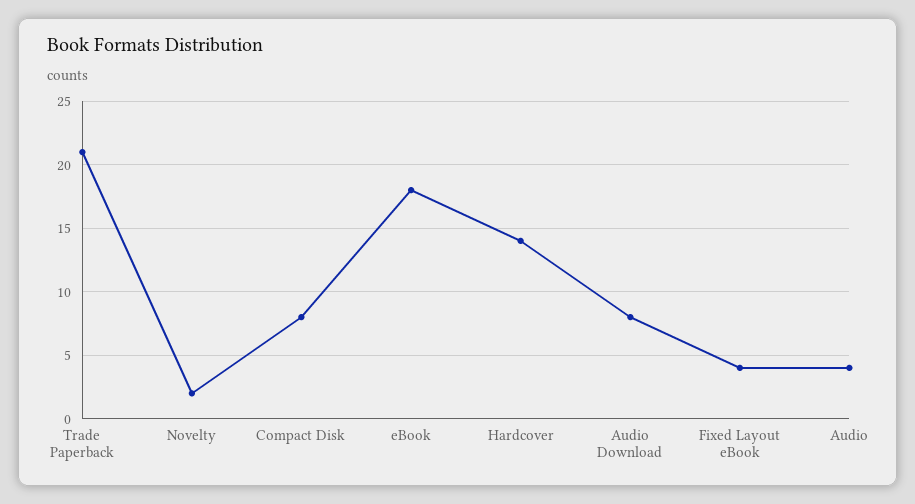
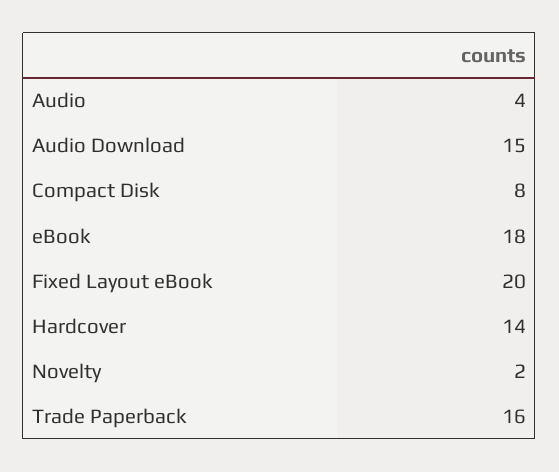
  {
-   "Trade Paperback": 21,
+   "Trade Paperback": 16,
    "Novelty": 2,
    "Compact Disk": 8,
    "eBook": 18,
    "Hardcover": 14,
-   "Audio Download": 8,
+   "Audio Download": 15,
-   "Fixed Layout eBook": 4,
+   "Fixed Layout eBook": 20,
    "Audio": 4
  }

